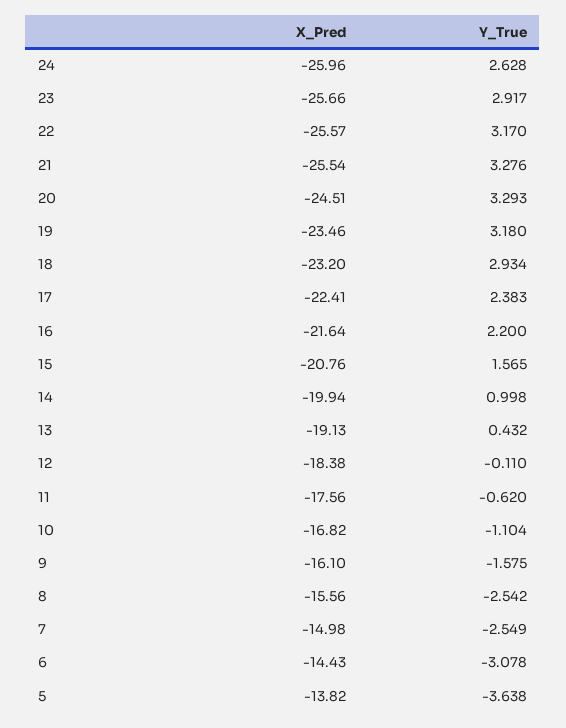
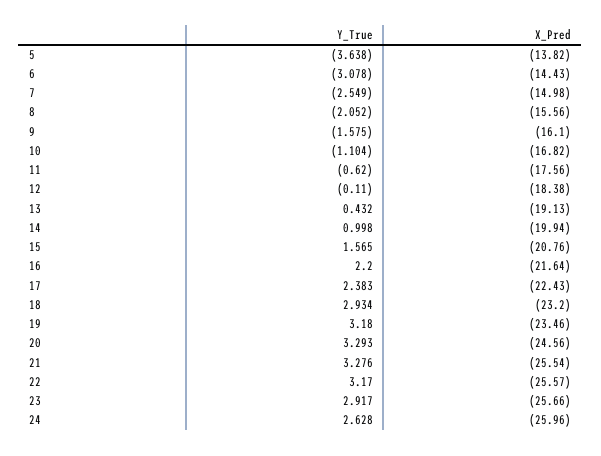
  {
    "X_Pred": {
      "24": -25.96,
      "23": -25.66,
      "22": -25.57,
      "21": -25.54,
-     "20": -24.51,
+     "20": -24.56,
      "19": -23.46,
      "18": -23.2,
-     "17": -22.41,
+     "17": -22.43,
      "16": -21.64,
      "15": -20.76,
      "14": -19.94,
      "13": -19.13,
      "12": -18.38,
      "11": -17.56,
      "10": -16.82,
      "9": -16.1,
      "8": -15.56,
      "7": -14.98,
      "6": -14.43,
      "5": -13.82
    },
    "Y_True": {
      "24": 2.628,
      "23": 2.917,
      "22": 3.17,
      "21": 3.276,
      "20": 3.293,
      "19": 3.18,
      "18": 2.934,
      "17": 2.383,
      "16": 2.2,
      "15": 1.565,
      "14": 0.998,
      "13": 0.432,
      "12": -0.11,
      "11": -0.62,
      "10": -1.104,
      "9": -1.575,
-     "8": -2.542,
+     "8": -2.052,
      "7": -2.549,
      "6": -3.078,
      "5": -3.638
    }
  }

